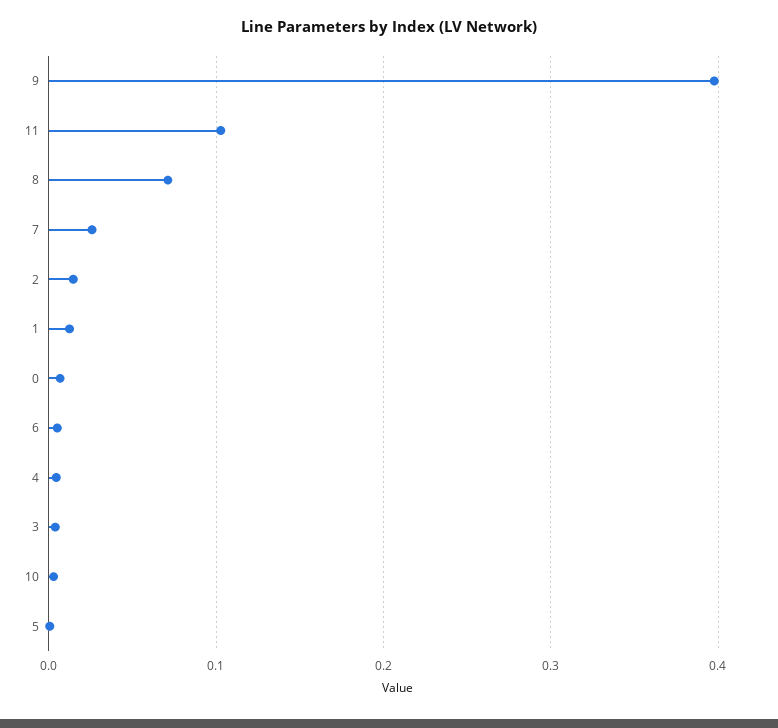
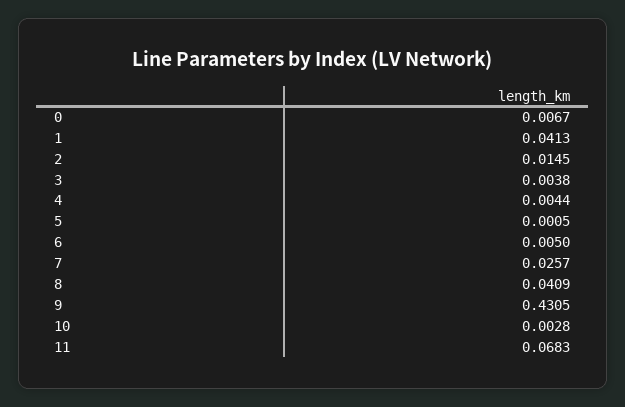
  {
-   "9": 0.4,
+   "9": 0.4305,
-   "11": 0.1,
+   "11": 0.0683,
-   "8": 0.07,
+   "8": 0.0409,
    "7": 0.0257,
    "2": 0.0145,
-   "1": 0.01,
+   "1": 0.0413,
    "0": 0.0067,
    "6": 0.005,
    "4": 0.0044,
    "3": 0.0038,
    "10": 0.0028,
    "5": 0.0005
  }

